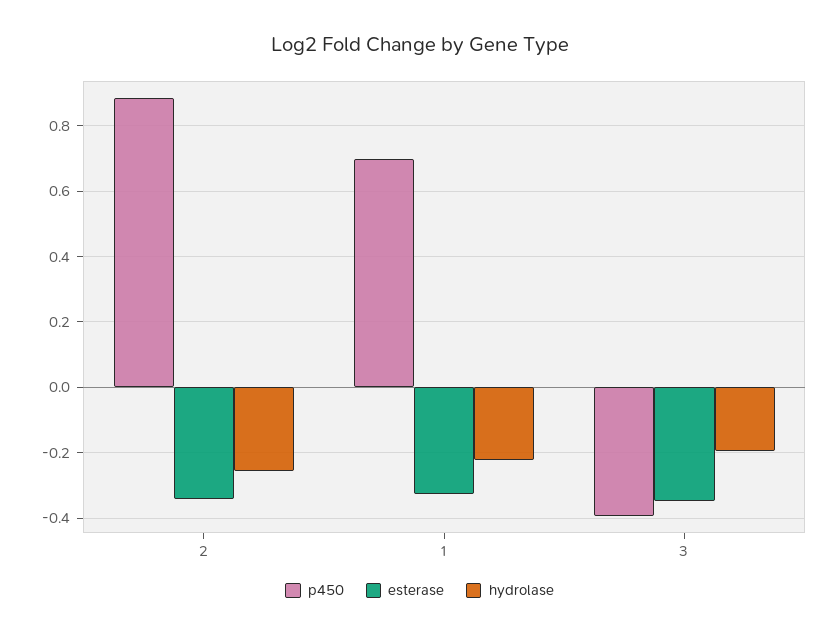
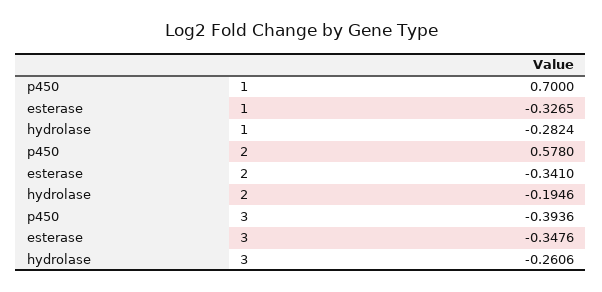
  {
    "p450": {
-     "2": 0.88,
+     "2": 0.578,
      "1": 0.7,
      "3": -0.3936
    },
    "esterase": {
      "2": -0.341,
      "1": -0.3265,
      "3": -0.3476
    },
    "hydrolase": {
-     "2": -0.26,
+     "2": -0.1946,
-     "1": -0.22,
+     "1": -0.2824,
-     "3": -0.2
+     "3": -0.2606
    }
  }

